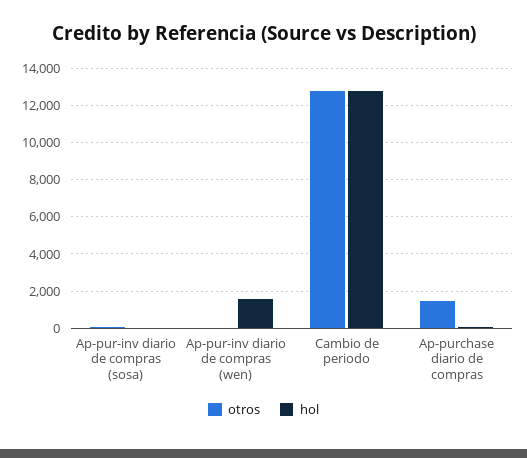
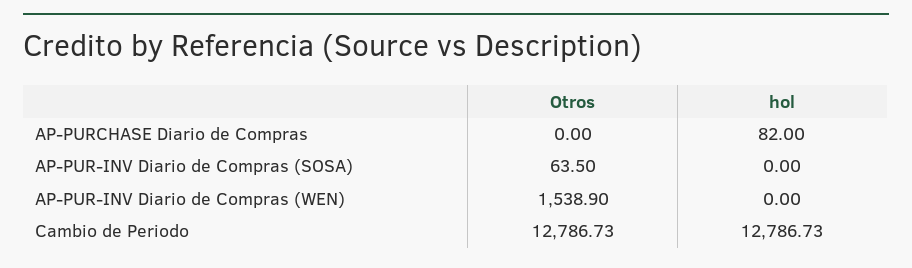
  {
    "otros": {
      "Ap-pur-inv diario de compras (sosa)": 63.5,
-     "Ap-pur-inv diario de compras (wen)": 0,
+     "Ap-pur-inv diario de compras (wen)": 1538.9,
      "Cambio de periodo": 12786.73,
-     "Ap-purchase diario de compras": 1500
+     "Ap-purchase diario de compras": 0
    },
    "hol": {
      "Ap-pur-inv diario de compras (sosa)": 0,
-     "Ap-pur-inv diario de compras (wen)": 1500,
+     "Ap-pur-inv diario de compras (wen)": 0,
      "Cambio de periodo": 12786.73,
      "Ap-purchase diario de compras": 82
    }
  }

